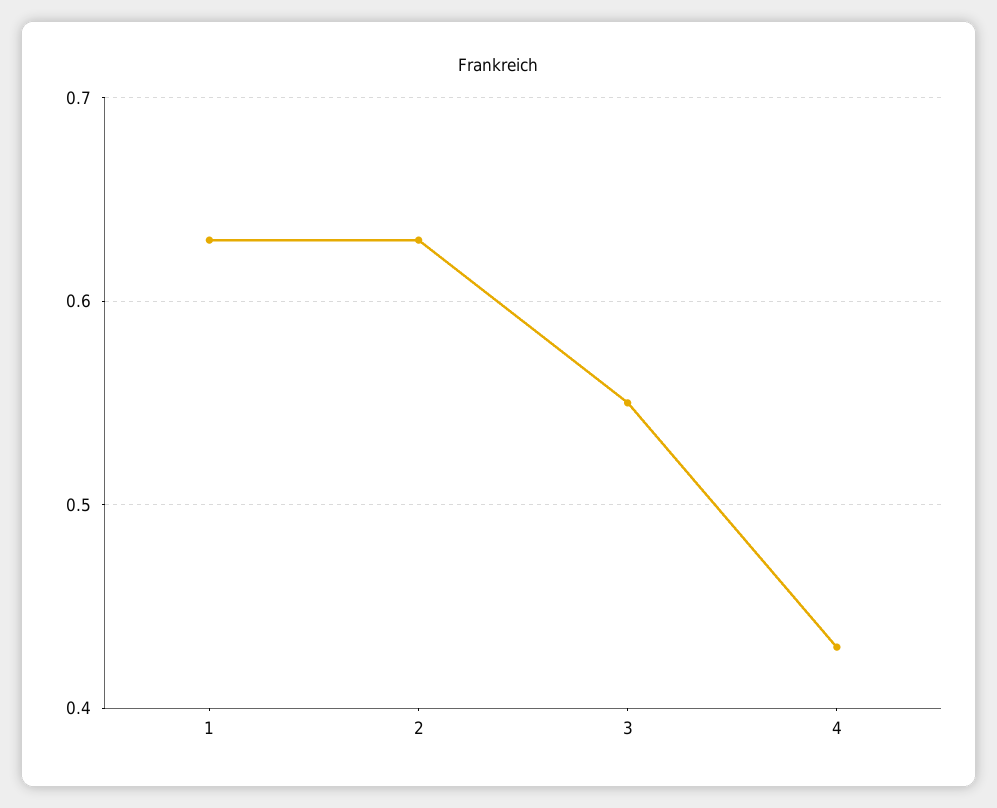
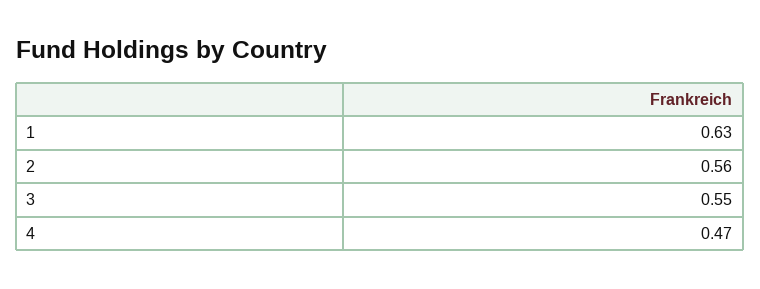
  {
    "1": 0.63,
-   "2": 0.63,
+   "2": 0.56,
    "3": 0.55,
-   "4": 0.43
+   "4": 0.47
  }

